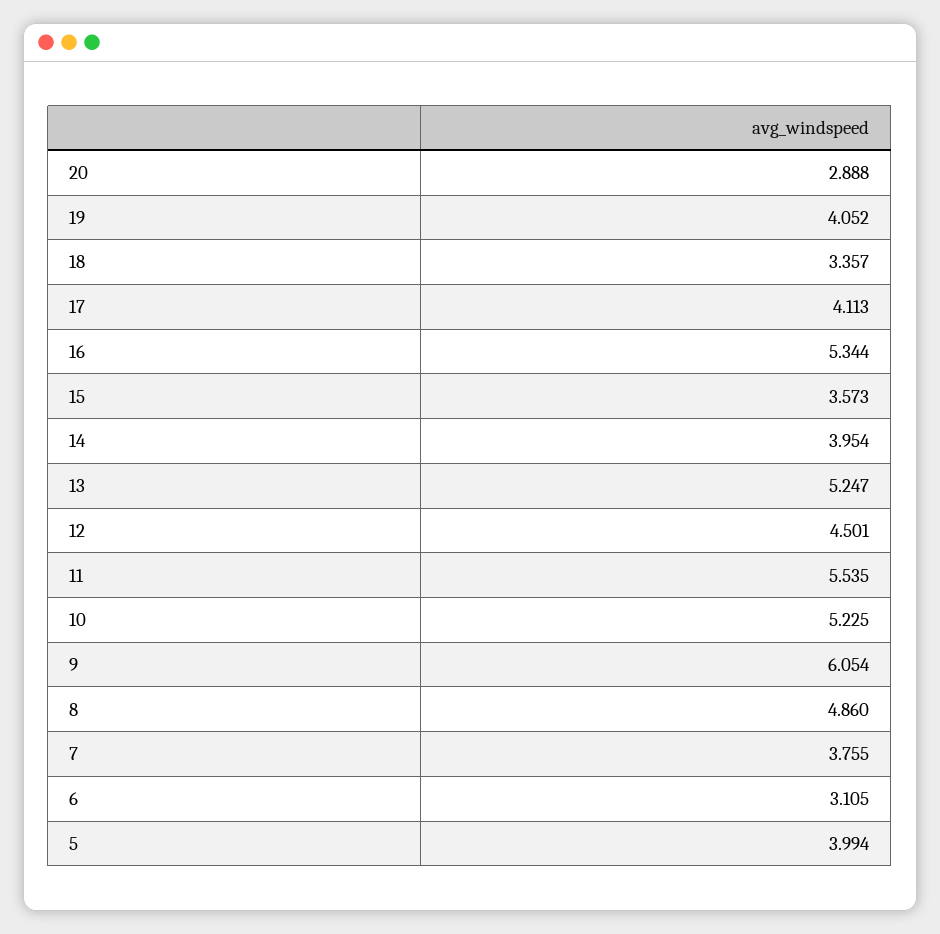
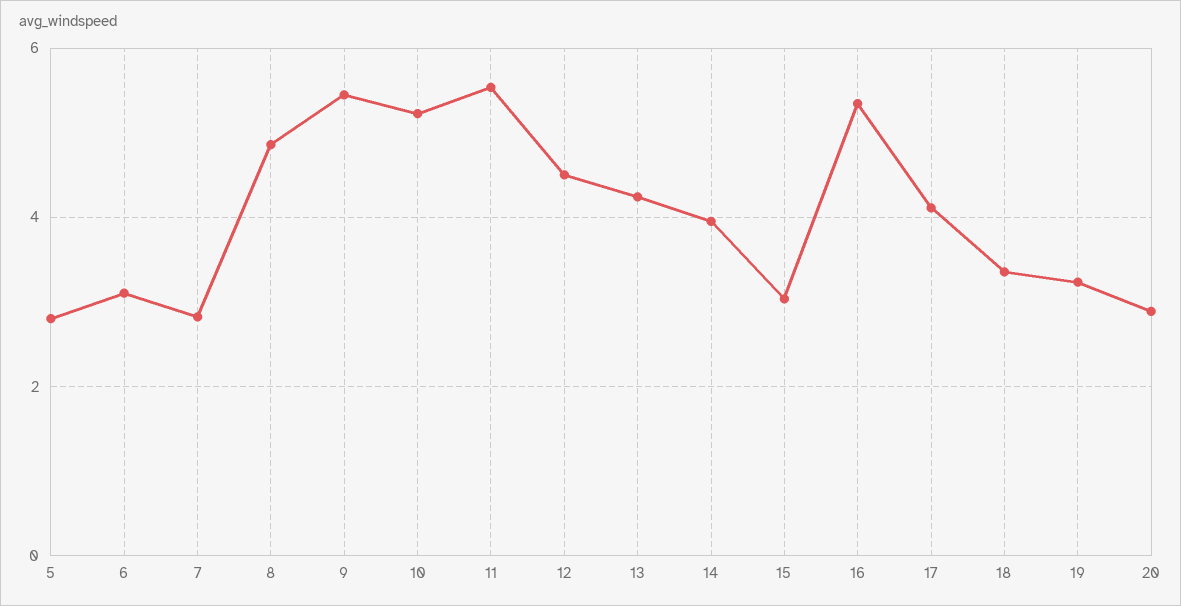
  {
    "20": 2.888,
-   "19": 4.052,
+   "19": 3.2,
    "18": 3.357,
    "17": 4.113,
    "16": 5.344,
-   "15": 3.573,
+   "15": 3,
    "14": 3.954,
-   "13": 5.247,
+   "13": 4.2,
    "12": 4.501,
    "11": 5.535,
    "10": 5.225,
-   "9": 6.054,
+   "9": 5.4,
    "8": 4.86,
-   "7": 3.755,
+   "7": 2.8,
    "6": 3.105,
-   "5": 3.994
+   "5": 2.8
  }

